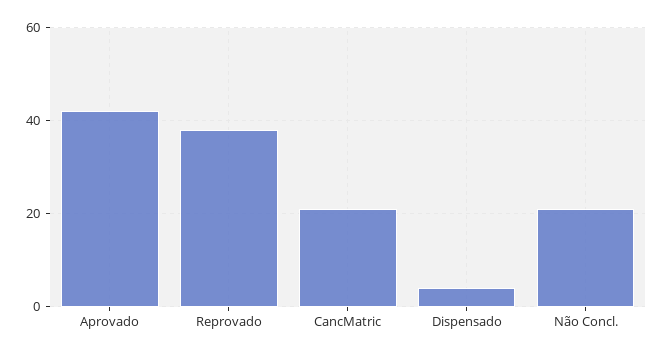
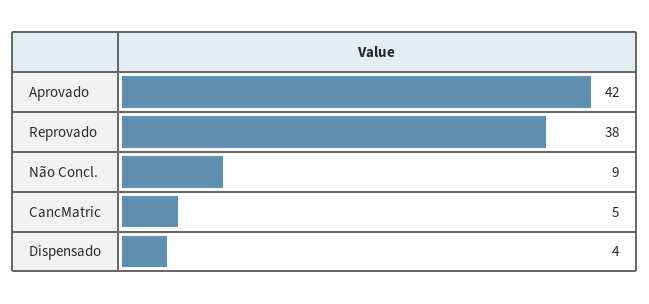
  {
    "Aprovado": 42,
    "Reprovado": 38,
-   "CancMatric": 20,
+   "CancMatric": 5,
    "Dispensado": 4,
-   "Não Concl.": 20
+   "Não Concl.": 9
  }

